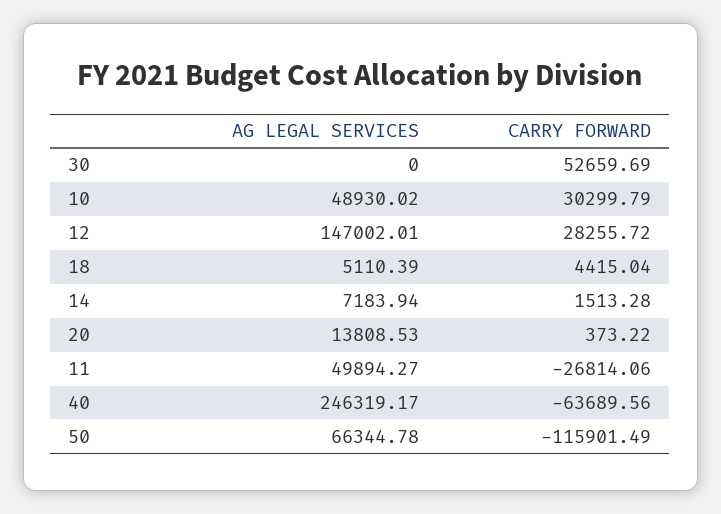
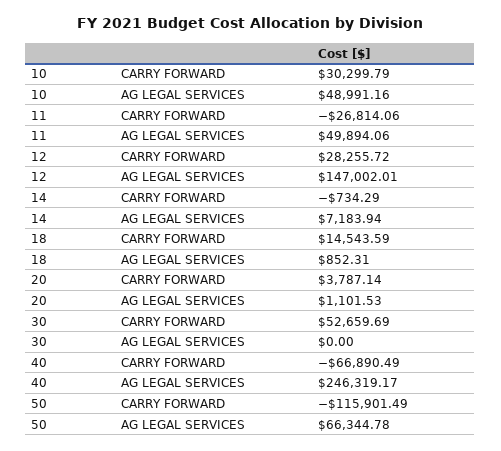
  {
    "AG LEGAL SERVICES": {
      "30": 0,
-     "10": 48930.02,
+     "10": 48991.16,
      "12": 147002.01,
-     "18": 5110.39,
+     "18": 852.31,
      "14": 7183.94,
-     "20": 13808.53,
+     "20": 1101.53,
-     "11": 49894.27,
+     "11": 49894.06,
      "40": 246319.17,
      "50": 66344.78
    },
    "CARRY FORWARD": {
      "30": 52659.69,
      "10": 30299.79,
      "12": 28255.72,
-     "18": 4415.04,
+     "18": 14543.59,
-     "14": 1513.28,
+     "14": -734.29,
-     "20": 373.22,
+     "20": 3787.14,
      "11": -26814.06,
-     "40": -63689.56,
+     "40": -66890.49,
      "50": -115901.49
    }
  }

